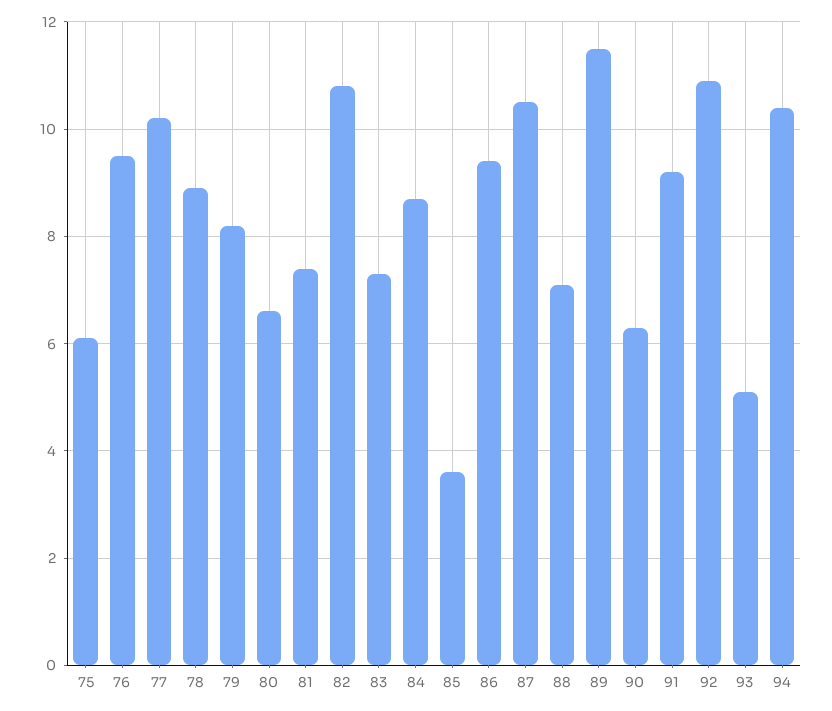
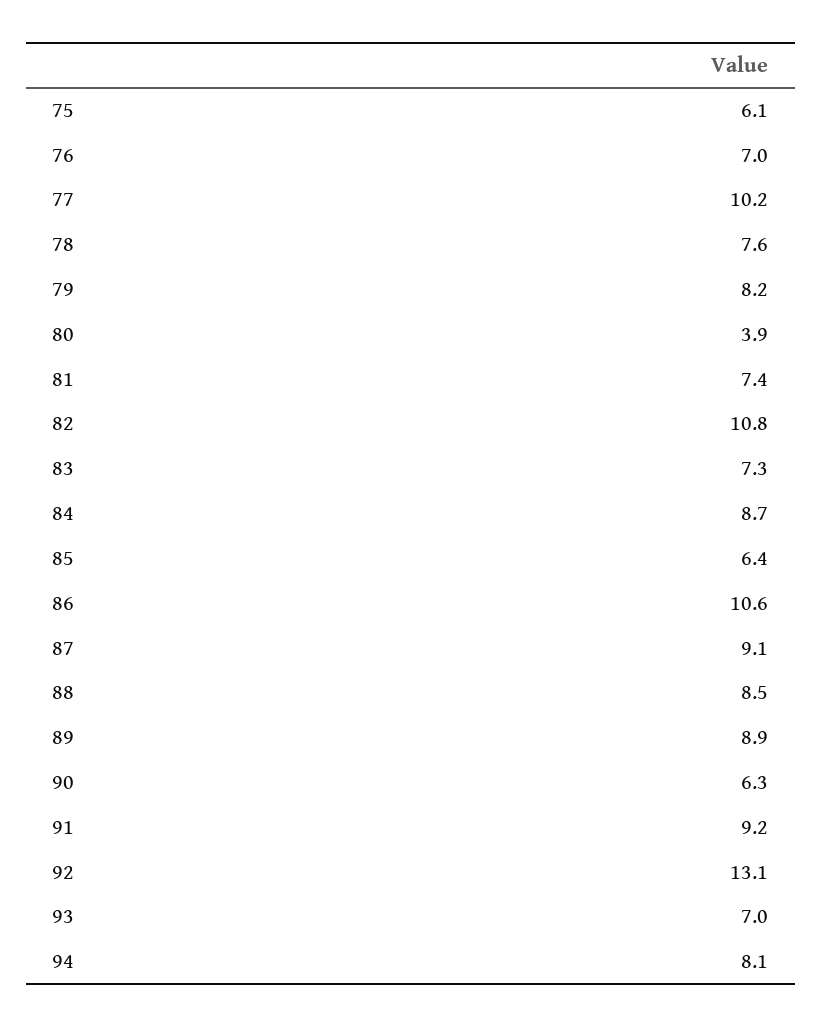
  {
    "75": 6.1,
-   "76": 9.5,
+   "76": 7,
    "77": 10.2,
-   "78": 9,
+   "78": 7.6,
    "79": 8.2,
-   "80": 6.5,
+   "80": 3.9,
    "81": 7.4,
    "82": 10.8,
    "83": 7.3,
    "84": 8.7,
-   "85": 3.5,
+   "85": 6.4,
-   "86": 9.5,
+   "86": 10.6,
-   "87": 10.5,
+   "87": 9.1,
-   "88": 7,
+   "88": 8.5,
-   "89": 11.5,
+   "89": 8.9,
    "90": 6.3,
    "91": 9.2,
-   "92": 11,
+   "92": 13.1,
-   "93": 5,
+   "93": 7,
-   "94": 10.5
+   "94": 8.1
  }

